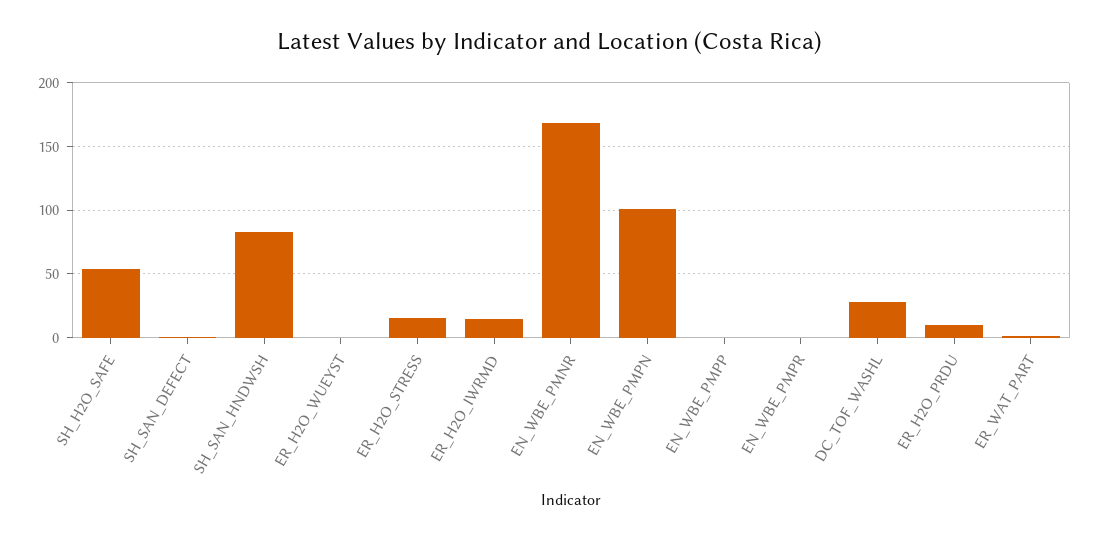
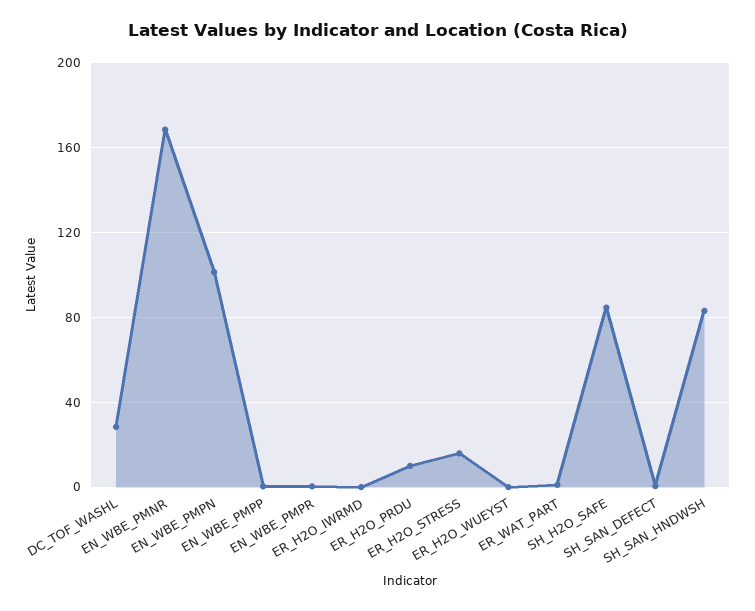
  {
-   "SH_H2O_SAFE": 55,
+   "SH_H2O_SAFE": 85,
    "SH_SAN_DEFECT": 0,
    "SH_SAN_HNDWSH": 85,
    "ER_H2O_WUEYST": 0,
    "ER_H2O_STRESS": 15,
-   "ER_H2O_IWRMD": 15,
+   "ER_H2O_IWRMD": 0,
    "EN_WBE_PMNR": 170,
    "EN_WBE_PMPN": 100,
    "EN_WBE_PMPP": 0,
    "EN_WBE_PMPR": 0,
    "DC_TOF_WASHL": 30,
    "ER_H2O_PRDU": 10,
    "ER_WAT_PART": 0
  }

